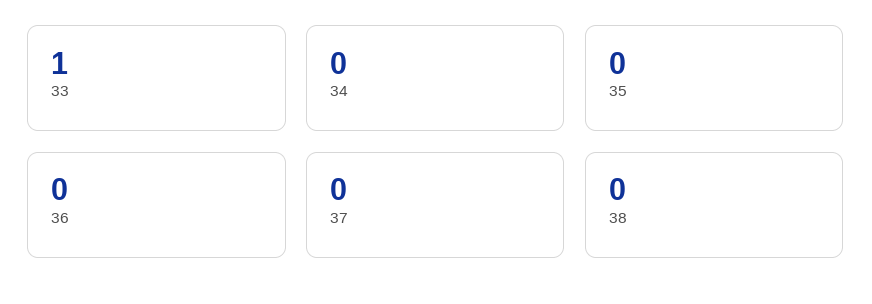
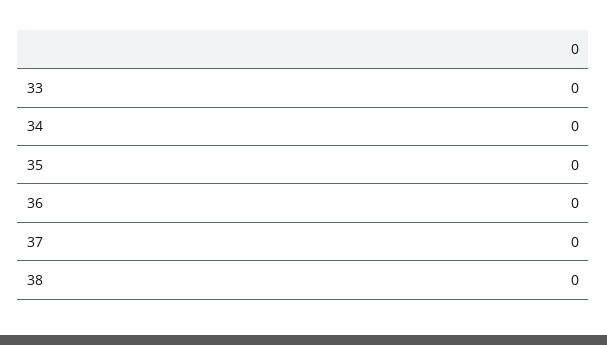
  {
-   "33": 1,
+   "33": 0,
    "34": 0,
    "35": 0,
    "36": 0,
    "37": 0,
    "38": 0
  }

